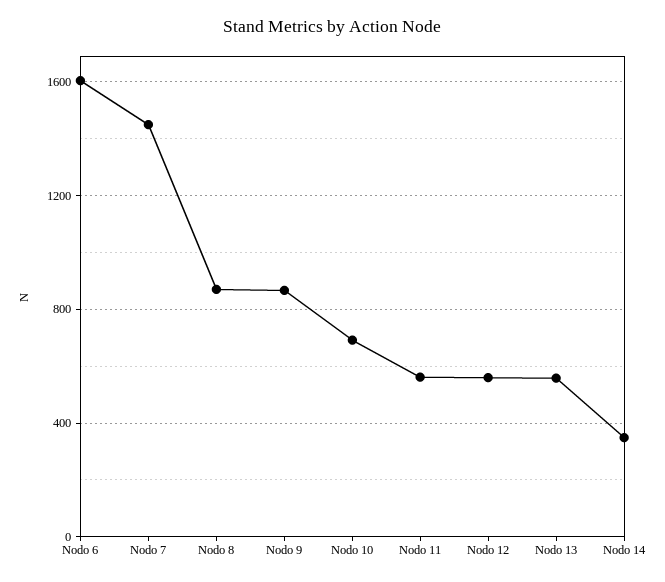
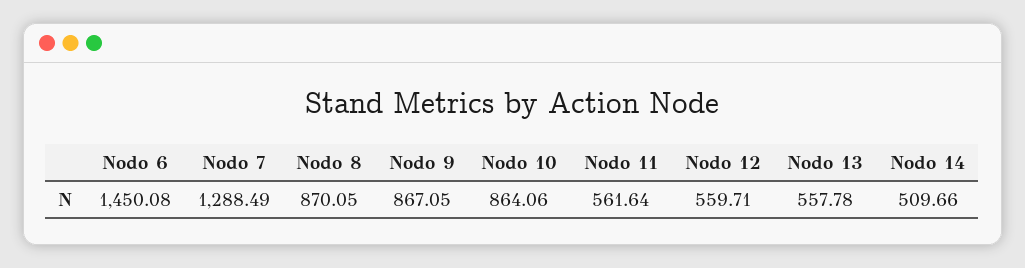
  {
-   "Nodo 6": 1600,
+   "Nodo 6": 1450.08,
-   "Nodo 7": 1450,
+   "Nodo 7": 1288.49,
    "Nodo 8": 870.05,
    "Nodo 9": 867.05,
-   "Nodo 10": 700,
+   "Nodo 10": 864.06,
    "Nodo 11": 561.64,
    "Nodo 12": 559.71,
    "Nodo 13": 557.78,
-   "Nodo 14": 350
+   "Nodo 14": 509.66
  }

